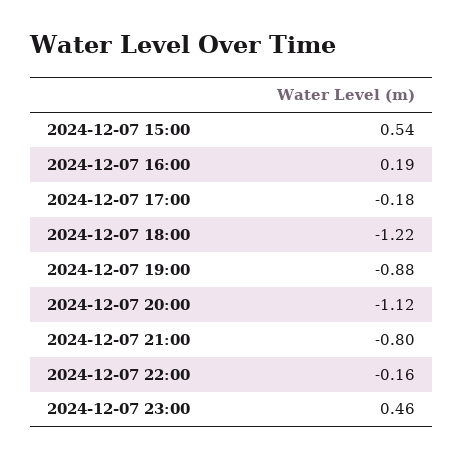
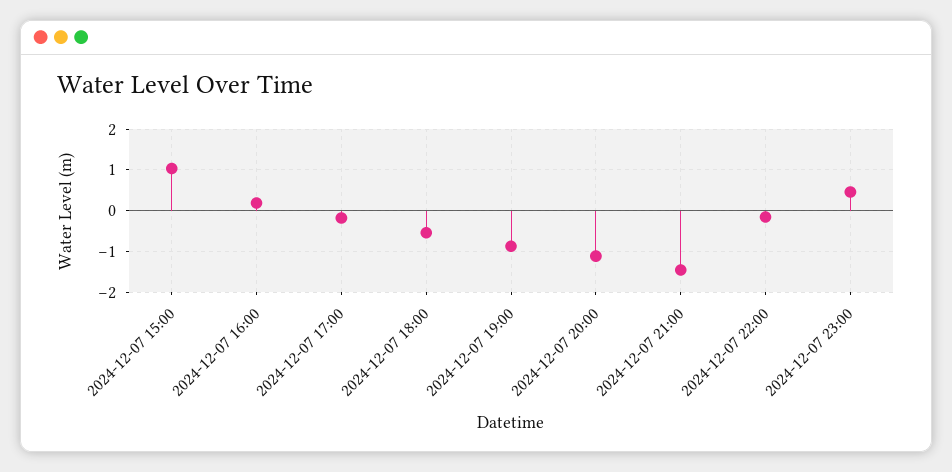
  {
-   "2024-12-07 15:00": 0.54,
+   "2024-12-07 15:00": 1,
    "2024-12-07 16:00": 0.19,
    "2024-12-07 17:00": -0.18,
-   "2024-12-07 18:00": -1.22,
+   "2024-12-07 18:00": -0.6,
    "2024-12-07 19:00": -0.88,
    "2024-12-07 20:00": -1.12,
-   "2024-12-07 21:00": -0.8,
+   "2024-12-07 21:00": -1.4,
    "2024-12-07 22:00": -0.16,
    "2024-12-07 23:00": 0.46
  }

